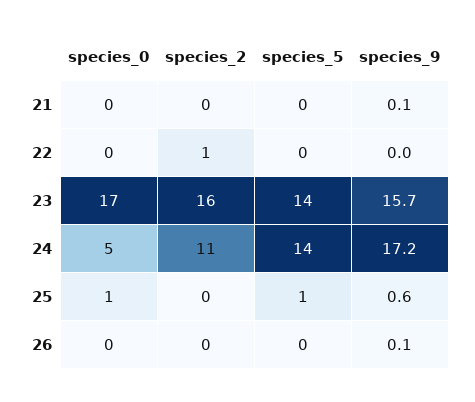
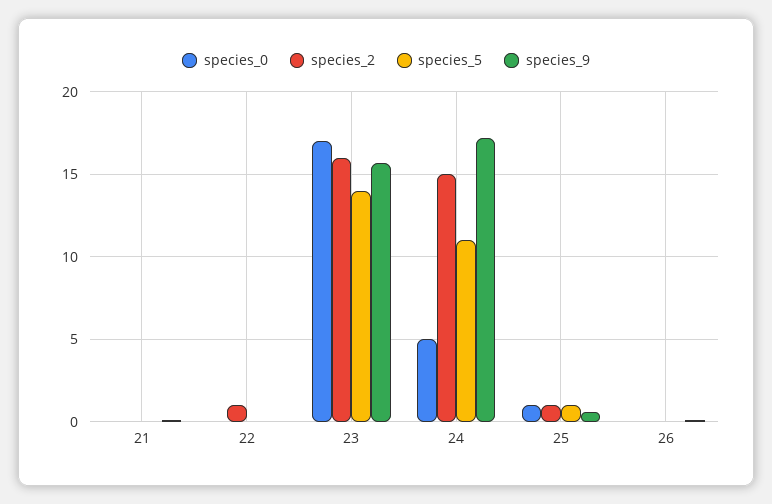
  {
    "species_0": {
      "21": 0,
      "22": 0,
      "23": 17,
      "24": 5,
      "25": 1,
      "26": 0
    },
    "species_2": {
      "21": 0,
      "22": 1,
      "23": 16,
-     "24": 11,
+     "24": 15,
-     "25": 0,
+     "25": 1,
      "26": 0
    },
    "species_5": {
      "21": 0,
      "22": 0,
      "23": 14,
-     "24": 14,
+     "24": 11,
      "25": 1,
      "26": 0
    },
    "species_9": {
      "21": 0.1,
      "22": 0,
      "23": 15.7,
      "24": 17.2,
      "25": 0.6,
      "26": 0.1
    }
  }

